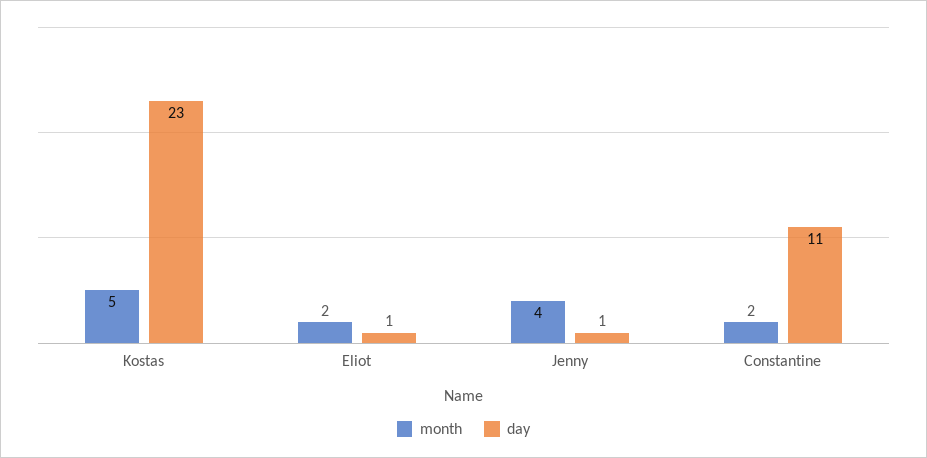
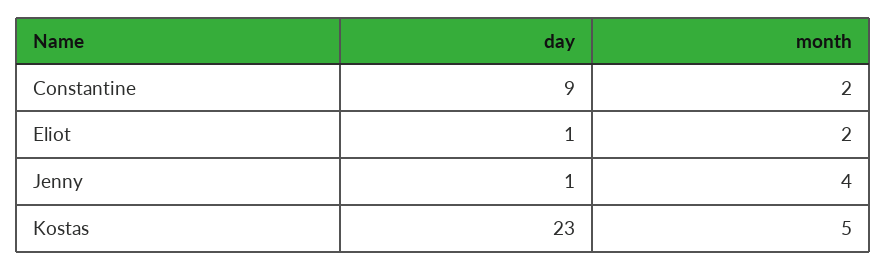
  {
    "month": {
      "Kostas": 5,
      "Eliot": 2,
      "Jenny": 4,
      "Constantine": 2
    },
    "day": {
      "Kostas": 23,
      "Eliot": 1,
      "Jenny": 1,
-     "Constantine": 11
+     "Constantine": 9
    }
  }

